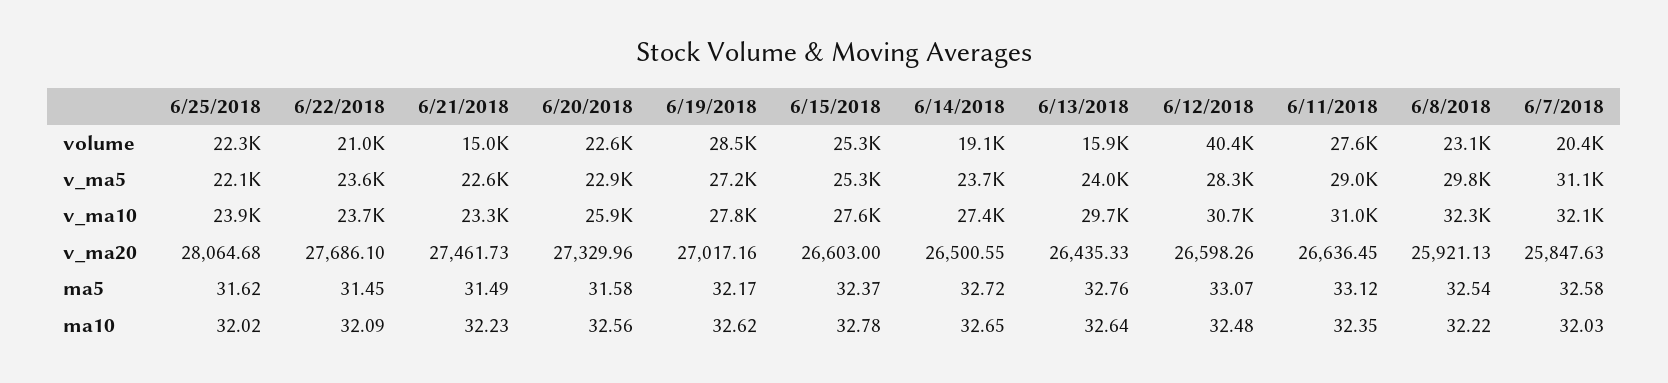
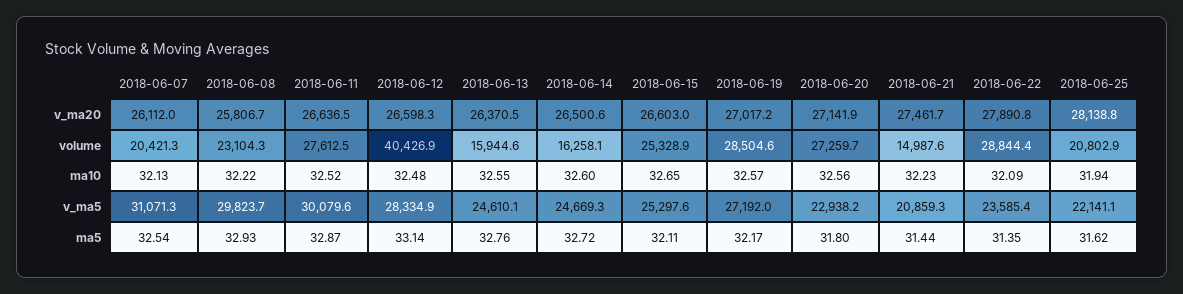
  {
    "6/25/2018": {
-     "volume": 22300,
+     "volume": 20802.9,
      "v_ma5": 22141.1,
-     "v_ma10": 23900,
-     "v_ma20": 28064.68,
+     "v_ma20": 28138.8,
      "ma5": 31.62,
-     "ma10": 32.02
+     "ma10": 31.94
    },
    "6/22/2018": {
-     "volume": 21000,
+     "volume": 28844.4,
      "v_ma5": 23585.4,
-     "v_ma10": 23700,
-     "v_ma20": 27686.1,
+     "v_ma20": 27890.8,
-     "ma5": 31.45,
+     "ma5": 31.35,
      "ma10": 32.09
    },
    "6/21/2018": {
      "volume": 14987.6,
-     "v_ma5": 22600,
+     "v_ma5": 20859.3,
-     "v_ma10": 23300,
      "v_ma20": 27461.73,
-     "ma5": 31.49,
+     "ma5": 31.44,
      "ma10": 32.23
    },
    "6/20/2018": {
-     "volume": 22600,
+     "volume": 27259.7,
      "v_ma5": 22938.2,
-     "v_ma10": 25900,
-     "v_ma20": 27329.96,
+     "v_ma20": 27141.9,
-     "ma5": 31.58,
+     "ma5": 31.8,
      "ma10": 32.56
    },
    "6/19/2018": {
      "volume": 28504.6,
      "v_ma5": 27192,
-     "v_ma10": 27800,
      "v_ma20": 27017.16,
      "ma5": 32.17,
-     "ma10": 32.62
+     "ma10": 32.57
    },
    "6/15/2018": {
      "volume": 25328.9,
      "v_ma5": 25297.6,
-     "v_ma10": 27600,
      "v_ma20": 26603,
-     "ma5": 32.37,
+     "ma5": 32.11,
-     "ma10": 32.78
+     "ma10": 32.65
    },
    "6/14/2018": {
-     "volume": 19100,
+     "volume": 16258.1,
-     "v_ma5": 23700,
+     "v_ma5": 24669.3,
-     "v_ma10": 27400,
      "v_ma20": 26500.55,
      "ma5": 32.72,
-     "ma10": 32.65
+     "ma10": 32.6
    },
    "6/13/2018": {
      "volume": 15944.6,
-     "v_ma5": 24000,
+     "v_ma5": 24610.1,
-     "v_ma10": 29700,
-     "v_ma20": 26435.33,
+     "v_ma20": 26370.5,
      "ma5": 32.76,
-     "ma10": 32.64
+     "ma10": 32.55
    },
    "6/12/2018": {
      "volume": 40426.9,
      "v_ma5": 28334.9,
-     "v_ma10": 30700,
      "v_ma20": 26598.26,
-     "ma5": 33.07,
+     "ma5": 33.14,
      "ma10": 32.48
    },
    "6/11/2018": {
      "volume": 27612.5,
-     "v_ma5": 29000,
+     "v_ma5": 30079.6,
-     "v_ma10": 31000,
      "v_ma20": 26636.45,
-     "ma5": 33.12,
+     "ma5": 32.87,
-     "ma10": 32.35
+     "ma10": 32.52
    },
    "6/8/2018": {
      "volume": 23104.3,
      "v_ma5": 29823.7,
-     "v_ma10": 32300,
-     "v_ma20": 25921.13,
+     "v_ma20": 25806.7,
-     "ma5": 32.54,
+     "ma5": 32.93,
      "ma10": 32.22
    },
    "6/7/2018": {
      "volume": 20421.3,
      "v_ma5": 31071.3,
-     "v_ma10": 32100,
-     "v_ma20": 25847.63,
+     "v_ma20": 26112,
-     "ma5": 32.58,
+     "ma5": 32.54,
-     "ma10": 32.03
+     "ma10": 32.13
    }
  }

